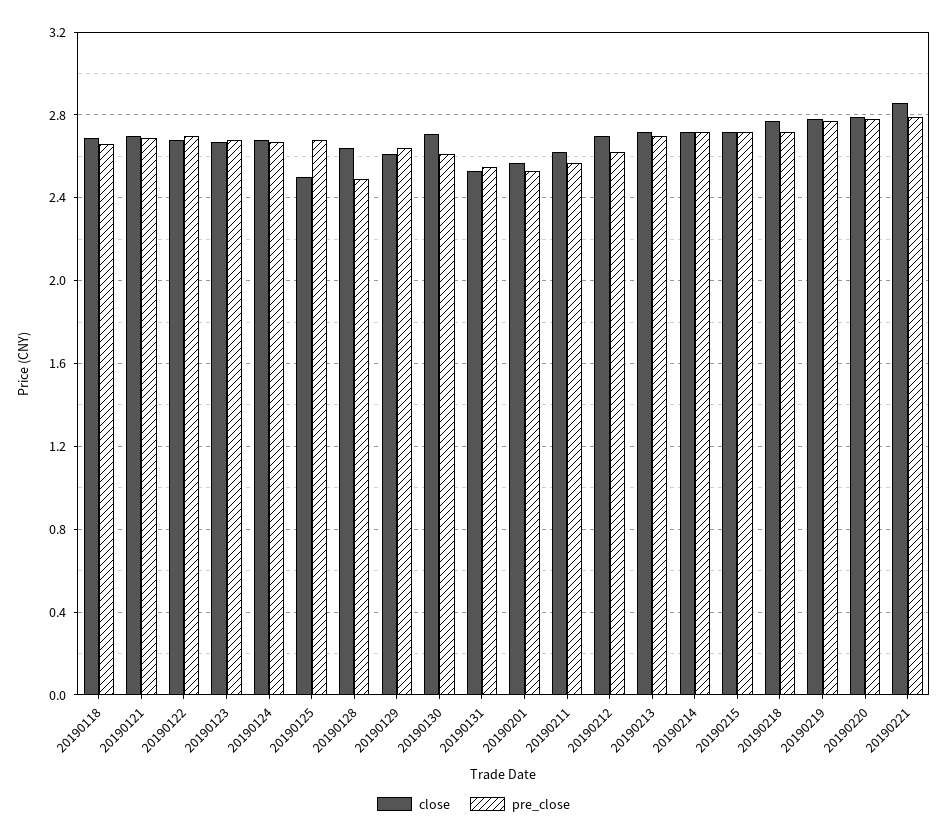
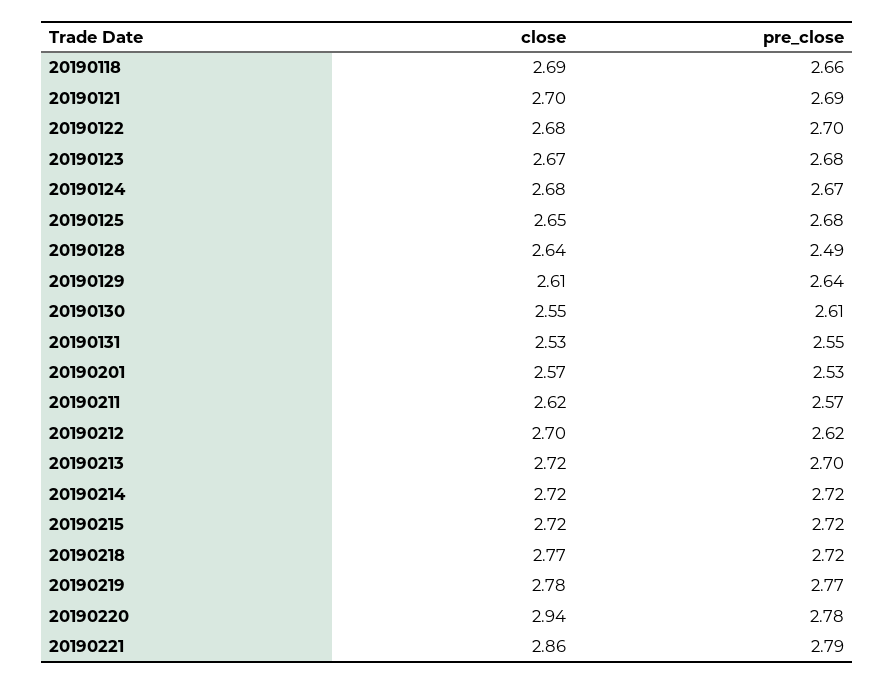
  {
    "close": {
      "20190118": 2.69,
      "20190121": 2.7,
      "20190122": 2.68,
      "20190123": 2.67,
      "20190124": 2.68,
-     "20190125": 2.5,
+     "20190125": 2.65,
      "20190128": 2.64,
      "20190129": 2.61,
-     "20190130": 2.7,
+     "20190130": 2.55,
      "20190131": 2.53,
      "20190201": 2.57,
      "20190211": 2.62,
      "20190212": 2.7,
      "20190213": 2.72,
      "20190214": 2.72,
      "20190215": 2.72,
      "20190218": 2.77,
      "20190219": 2.78,
-     "20190220": 2.8,
+     "20190220": 2.94,
      "20190221": 2.86
    },
    "pre_close": {
      "20190118": 2.66,
      "20190121": 2.69,
      "20190122": 2.7,
      "20190123": 2.68,
      "20190124": 2.67,
      "20190125": 2.68,
      "20190128": 2.49,
      "20190129": 2.64,
      "20190130": 2.61,
      "20190131": 2.55,
      "20190201": 2.53,
      "20190211": 2.57,
      "20190212": 2.62,
      "20190213": 2.7,
      "20190214": 2.72,
      "20190215": 2.72,
      "20190218": 2.72,
      "20190219": 2.77,
      "20190220": 2.78,
      "20190221": 2.79
    }
  }

